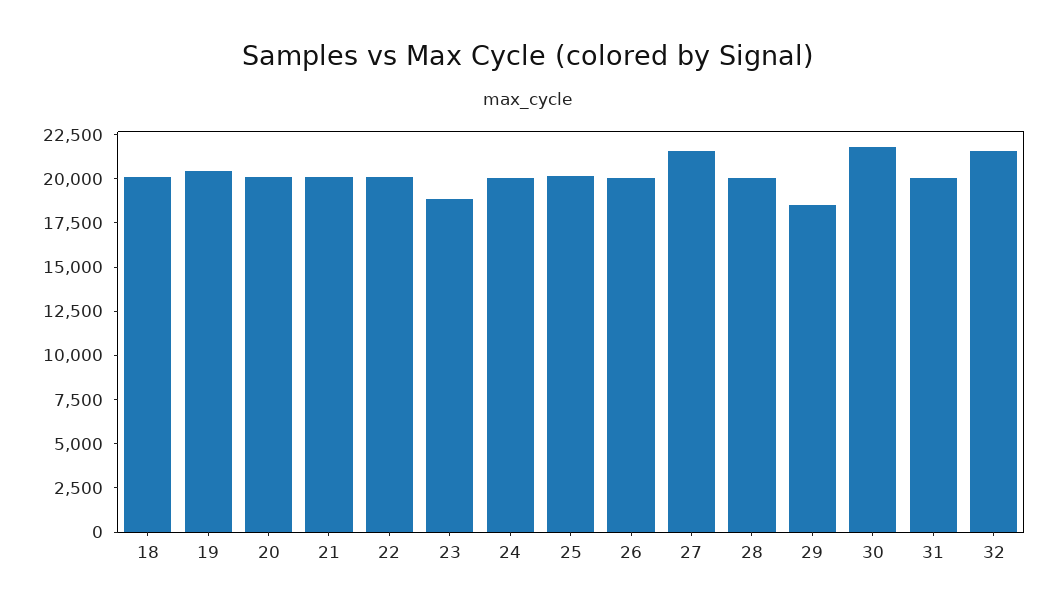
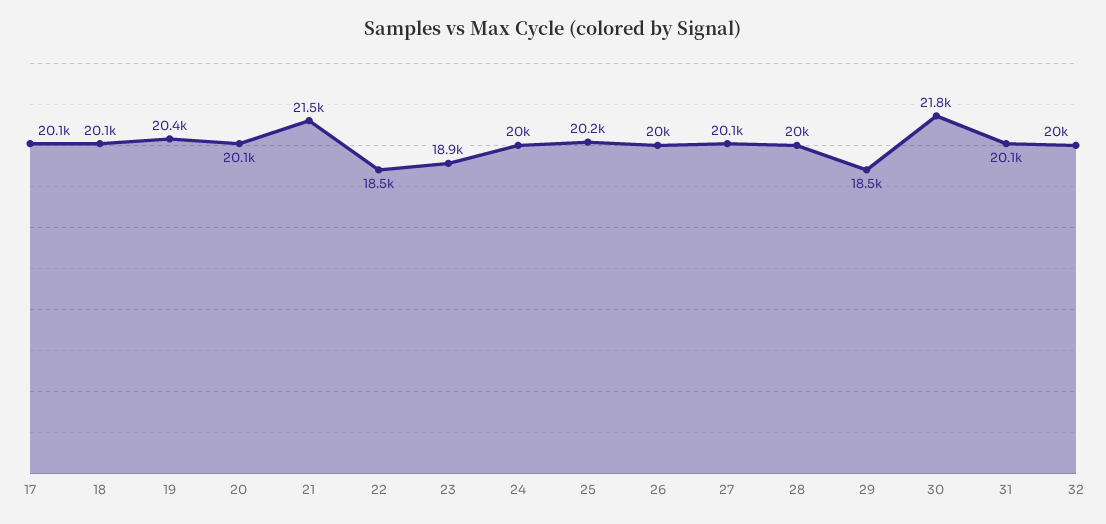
  {
    "18": 20100,
    "19": 20400,
    "20": 20100,
-   "21": 20000,
+   "21": 21500,
-   "22": 20000,
+   "22": 18500,
    "23": 18900,
    "24": 20000,
    "25": 20200,
    "26": 20000,
-   "27": 21500,
+   "27": 20100,
    "28": 20000,
    "29": 18500,
    "30": 21800,
    "31": 20100,
-   "32": 21500
+   "32": 20000,
+   "17": 20100
  }

